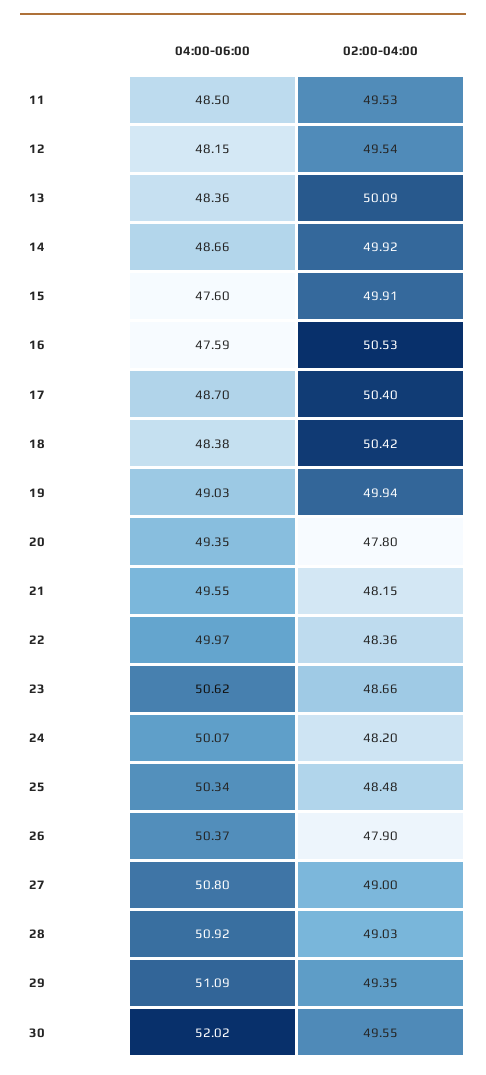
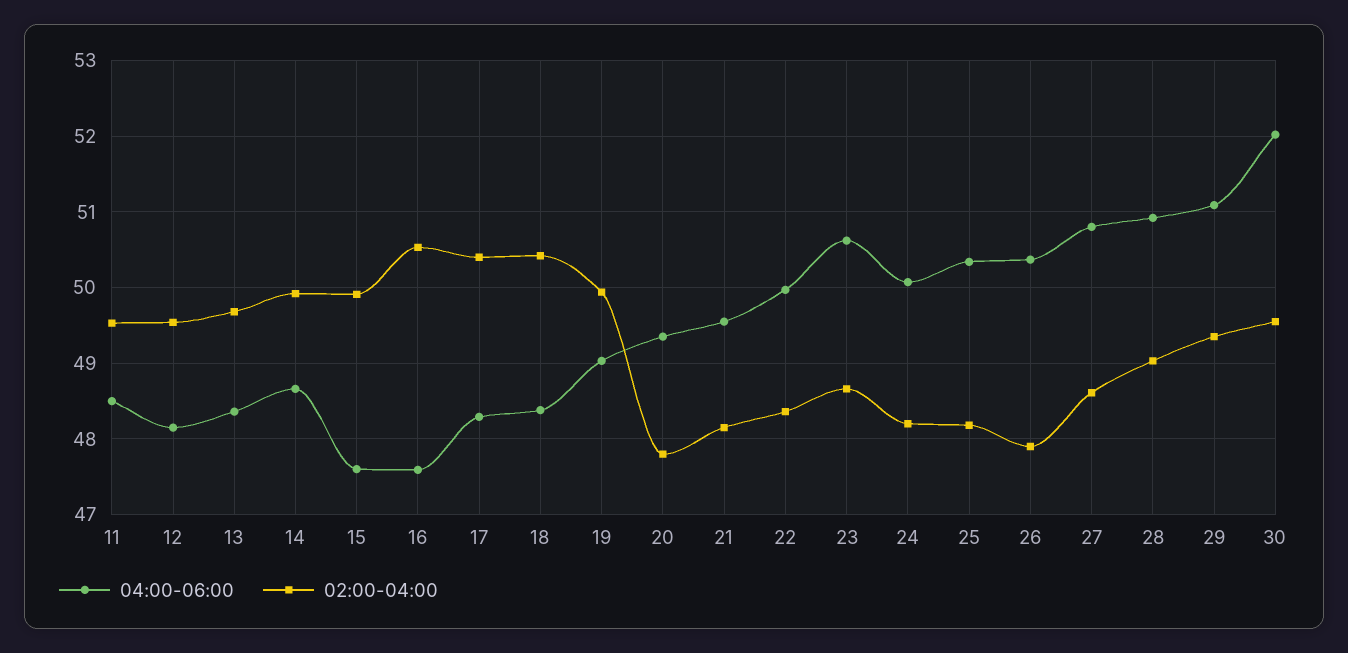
  {
    "04:00-06:00": {
      "11": 48.5,
      "12": 48.15,
      "13": 48.36,
      "14": 48.66,
      "15": 47.6,
      "16": 47.59,
-     "17": 48.7,
+     "17": 48.3,
      "18": 48.38,
      "19": 49.03,
      "20": 49.35,
      "21": 49.55,
      "22": 49.97,
      "23": 50.62,
      "24": 50.07,
      "25": 50.34,
      "26": 50.37,
      "27": 50.8,
      "28": 50.92,
      "29": 51.09,
      "30": 52.02
    },
    "02:00-04:00": {
      "11": 49.53,
      "12": 49.54,
-     "13": 50.09,
+     "13": 49.7,
      "14": 49.92,
      "15": 49.91,
      "16": 50.53,
      "17": 50.4,
      "18": 50.42,
      "19": 49.94,
      "20": 47.8,
      "21": 48.15,
      "22": 48.36,
      "23": 48.66,
      "24": 48.2,
-     "25": 48.48,
+     "25": 48.2,
      "26": 47.9,
-     "27": 49,
+     "27": 48.6,
      "28": 49.03,
      "29": 49.35,
      "30": 49.55
    }
  }

